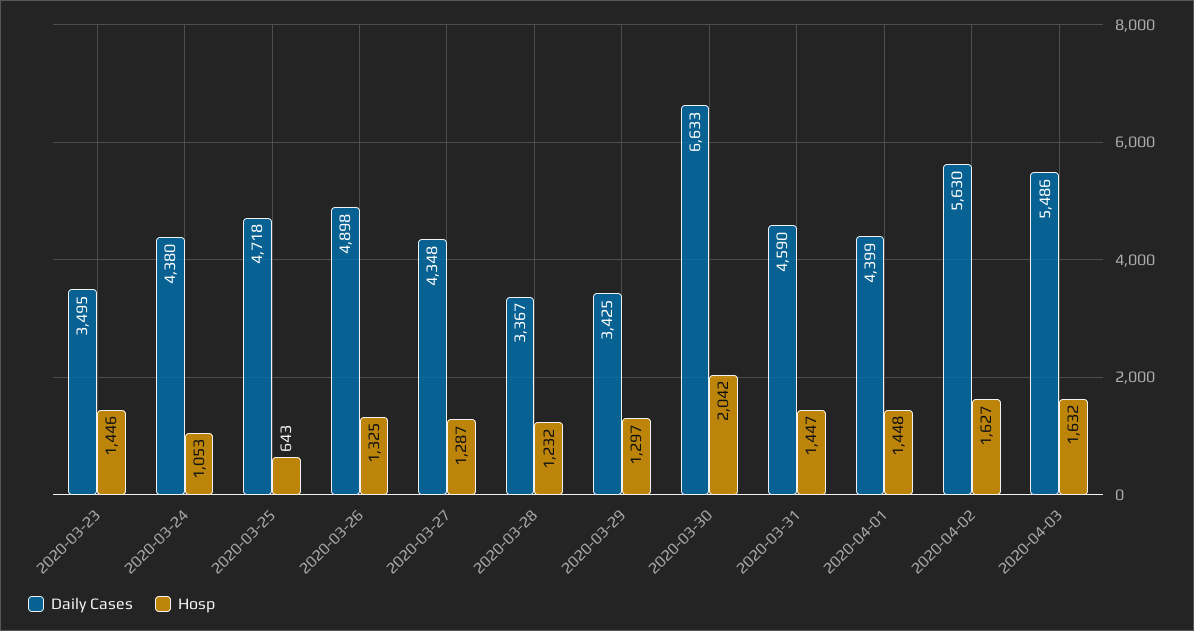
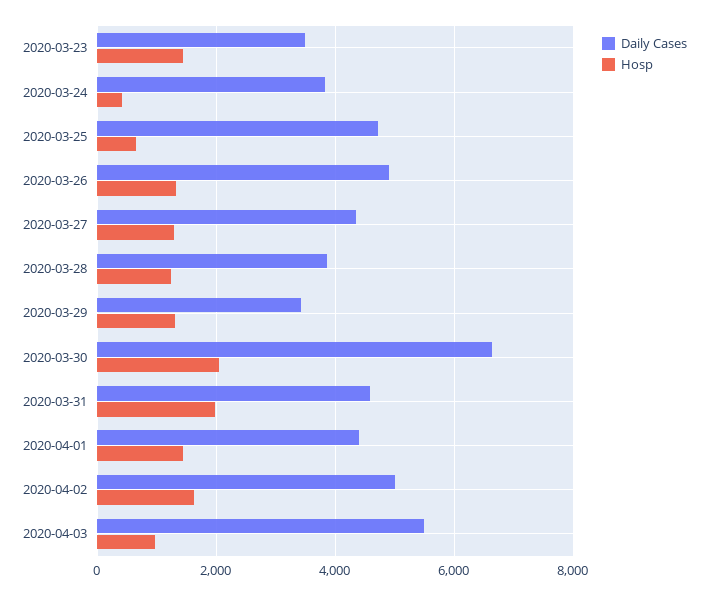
  {
    "Daily Cases": {
      "2020-03-23": 3495,
-     "2020-03-24": 4380,
+     "2020-03-24": 3800,
      "2020-03-25": 4718,
      "2020-03-26": 4898,
      "2020-03-27": 4348,
-     "2020-03-28": 3367,
+     "2020-03-28": 3800,
      "2020-03-29": 3425,
      "2020-03-30": 6633,
      "2020-03-31": 4590,
      "2020-04-01": 4399,
-     "2020-04-02": 5630,
+     "2020-04-02": 5000,
      "2020-04-03": 5486
    },
    "Hosp": {
      "2020-03-23": 1446,
-     "2020-03-24": 1053,
+     "2020-03-24": 400,
      "2020-03-25": 643,
      "2020-03-26": 1325,
      "2020-03-27": 1287,
      "2020-03-28": 1232,
      "2020-03-29": 1297,
      "2020-03-30": 2042,
-     "2020-03-31": 1447,
+     "2020-03-31": 2000,
      "2020-04-01": 1448,
      "2020-04-02": 1627,
-     "2020-04-03": 1632
+     "2020-04-03": 1000
    }
  }

